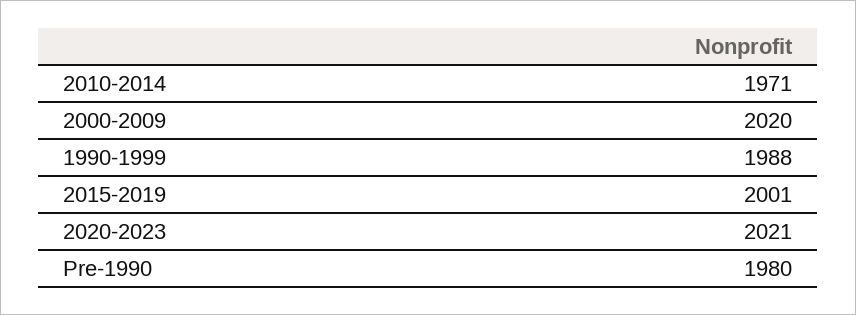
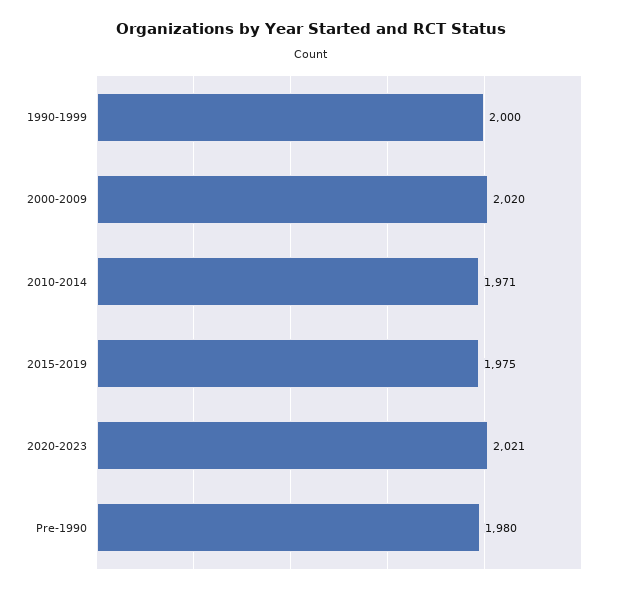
  {
    "2010-2014": 1971,
    "2000-2009": 2020,
-   "1990-1999": 1988,
+   "1990-1999": 2000,
-   "2015-2019": 2001,
+   "2015-2019": 1975,
    "2020-2023": 2021,
    "Pre-1990": 1980
  }

